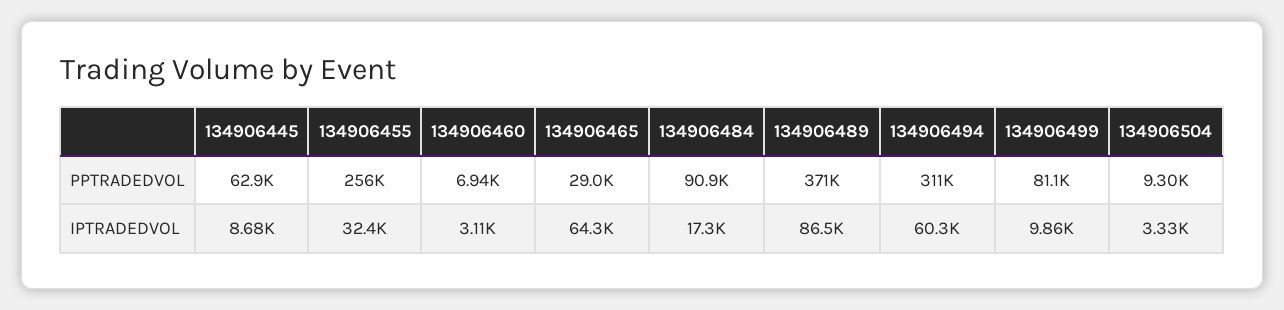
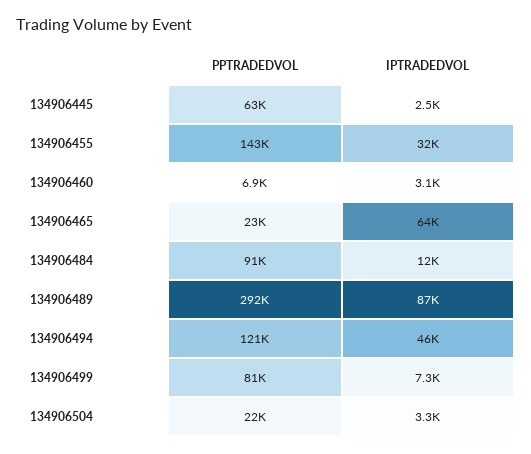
  {
    "134906445": {
      "PPTRADEDVOL": 62900,
-     "IPTRADEDVOL": 8680
+     "IPTRADEDVOL": 2500
    },
    "134906455": {
-     "PPTRADEDVOL": 256000,
+     "PPTRADEDVOL": 143000,
      "IPTRADEDVOL": 32400
    },
    "134906460": {
      "PPTRADEDVOL": 6940,
      "IPTRADEDVOL": 3110
    },
    "134906465": {
-     "PPTRADEDVOL": 29000,
+     "PPTRADEDVOL": 23000,
      "IPTRADEDVOL": 64300
    },
    "134906484": {
      "PPTRADEDVOL": 90900,
-     "IPTRADEDVOL": 17300
+     "IPTRADEDVOL": 12000
    },
    "134906489": {
-     "PPTRADEDVOL": 371000,
+     "PPTRADEDVOL": 292000,
      "IPTRADEDVOL": 86500
    },
    "134906494": {
-     "PPTRADEDVOL": 311000,
+     "PPTRADEDVOL": 121000,
-     "IPTRADEDVOL": 60300
+     "IPTRADEDVOL": 46000
    },
    "134906499": {
      "PPTRADEDVOL": 81100,
-     "IPTRADEDVOL": 9860
+     "IPTRADEDVOL": 7300
    },
    "134906504": {
-     "PPTRADEDVOL": 9300,
+     "PPTRADEDVOL": 22000,
      "IPTRADEDVOL": 3330
    }
  }

